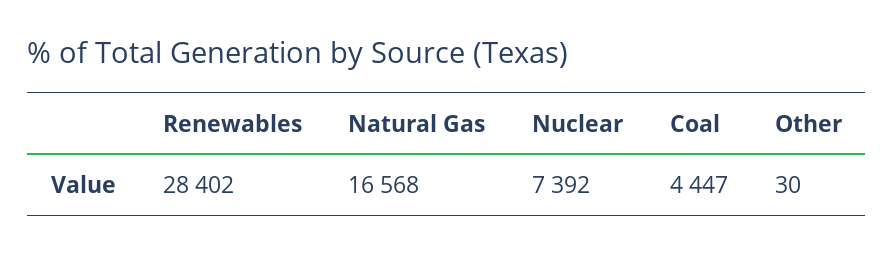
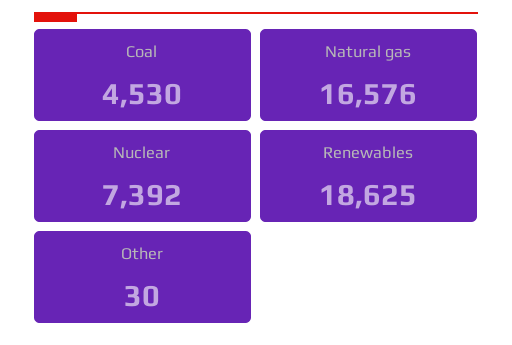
  {
-   "Renewables": 28402,
+   "Renewables": 18625,
-   "Natural Gas": 16568,
+   "Natural Gas": 16576,
    "Nuclear": 7392,
-   "Coal": 4447,
+   "Coal": 4530,
    "Other": 30
  }

